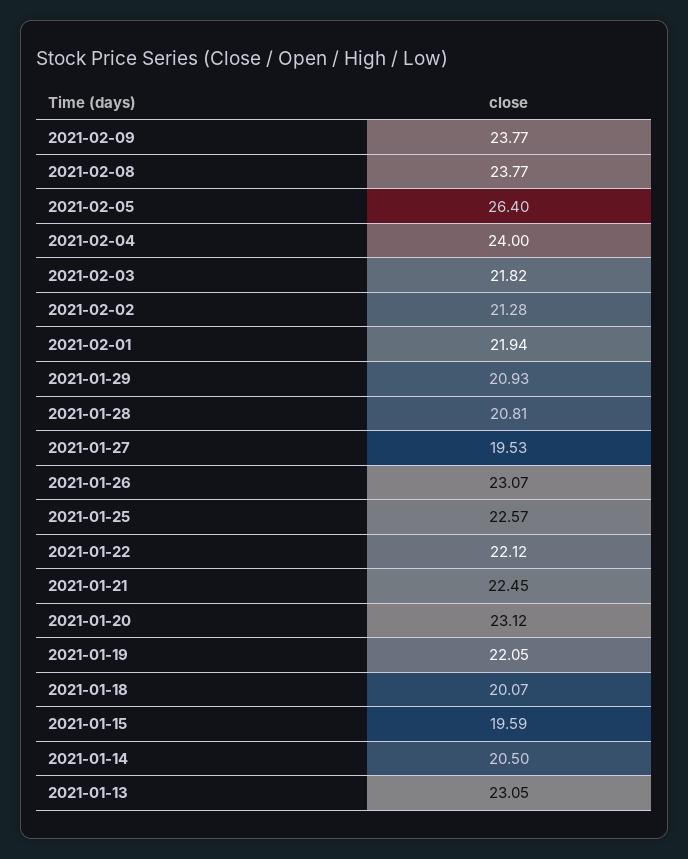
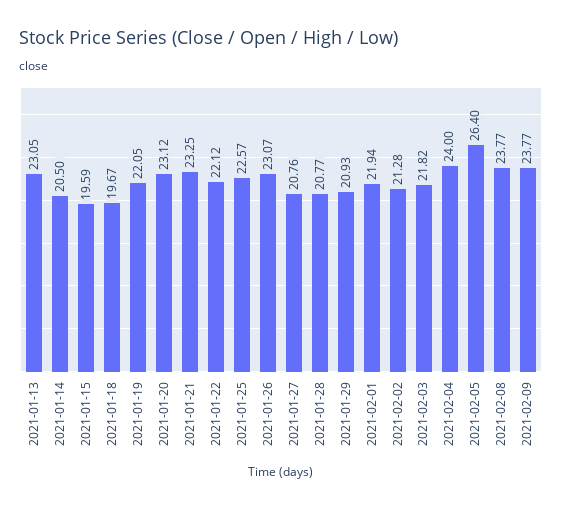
  {
    "2021-02-09": 23.77,
    "2021-02-08": 23.77,
    "2021-02-05": 26.4,
    "2021-02-04": 24,
    "2021-02-03": 21.82,
    "2021-02-02": 21.28,
    "2021-02-01": 21.94,
    "2021-01-29": 20.93,
-   "2021-01-28": 20.81,
+   "2021-01-28": 20.77,
-   "2021-01-27": 19.53,
+   "2021-01-27": 20.76,
    "2021-01-26": 23.07,
    "2021-01-25": 22.57,
    "2021-01-22": 22.12,
-   "2021-01-21": 22.45,
+   "2021-01-21": 23.25,
    "2021-01-20": 23.12,
    "2021-01-19": 22.05,
-   "2021-01-18": 20.07,
+   "2021-01-18": 19.67,
    "2021-01-15": 19.59,
    "2021-01-14": 20.5,
    "2021-01-13": 23.05
  }

